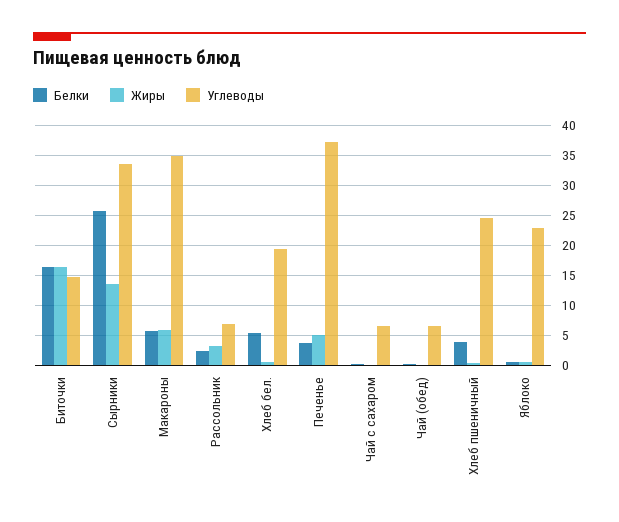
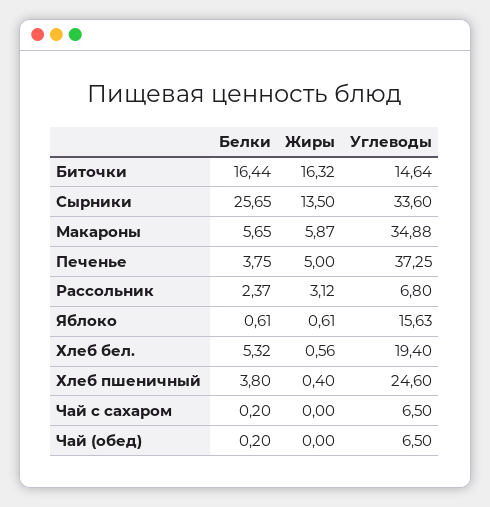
  {
    "Белки": {
      "Биточки": 16.44,
      "Сырники": 25.65,
      "Макароны": 5.65,
      "Рассольник": 2.37,
      "Хлеб бел.": 5.32,
      "Печенье": 3.75,
      "Чай с сахаром": 0.2,
      "Чай (обед)": 0.2,
      "Хлеб пшеничный": 3.8,
      "Яблоко": 0.61
    },
    "Жиры": {
      "Биточки": 16.32,
      "Сырники": 13.5,
      "Макароны": 5.87,
      "Рассольник": 3.12,
      "Хлеб бел.": 0.56,
      "Печенье": 5,
      "Чай с сахаром": 0,
      "Чай (обед)": 0,
      "Хлеб пшеничный": 0.4,
      "Яблоко": 0.61
    },
    "Углеводы": {
      "Биточки": 14.64,
      "Сырники": 33.6,
      "Макароны": 34.88,
      "Рассольник": 6.8,
      "Хлеб бел.": 19.4,
      "Печенье": 37.25,
      "Чай с сахаром": 6.5,
      "Чай (обед)": 6.5,
      "Хлеб пшеничный": 24.6,
-     "Яблоко": 22.5
+     "Яблоко": 15.63
    }
  }

